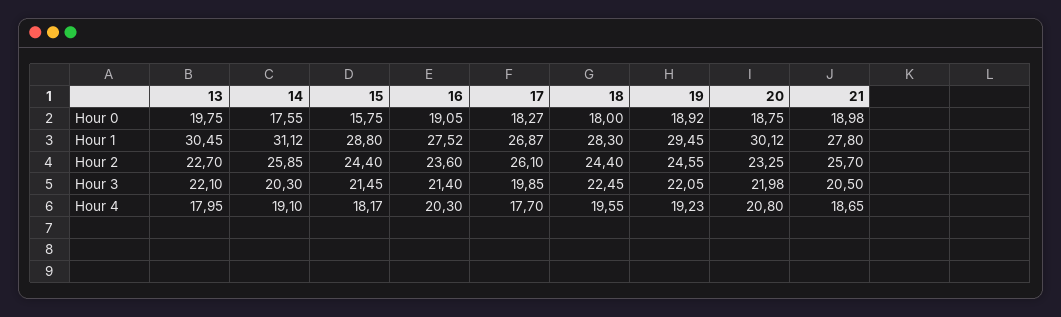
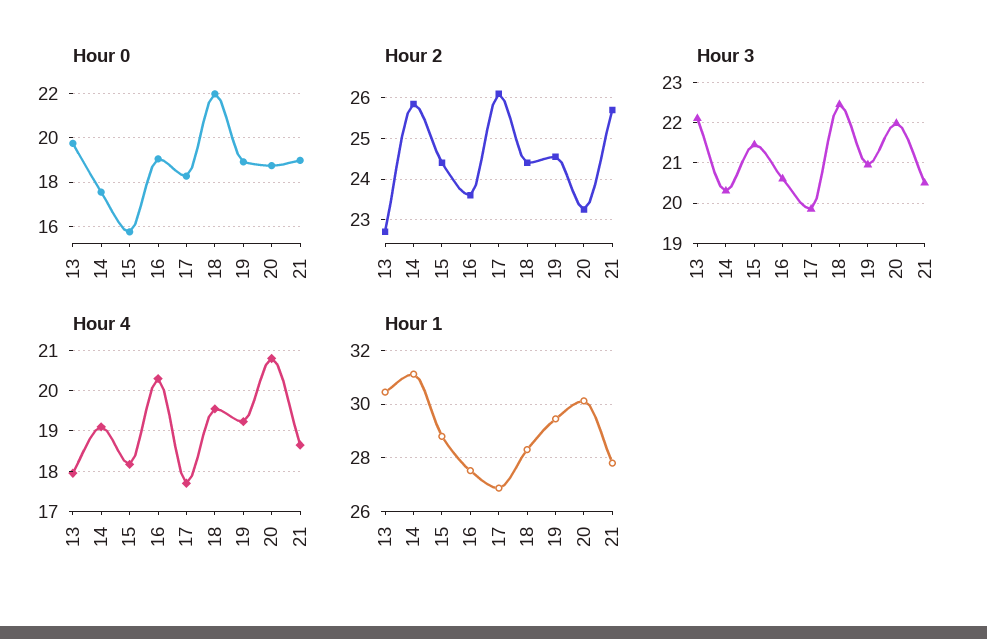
  {
    "Hour 0": {
      "13": 19.75,
      "14": 17.55,
      "15": 15.75,
      "16": 19.05,
      "17": 18.27,
-     "18": 18,
+     "18": 22,
      "19": 18.92,
      "20": 18.75,
      "21": 18.98
    },
    "Hour 1": {
      "13": 30.45,
      "14": 31.12,
      "15": 28.8,
      "16": 27.52,
      "17": 26.87,
      "18": 28.3,
      "19": 29.45,
      "20": 30.12,
      "21": 27.8
    },
    "Hour 2": {
      "13": 22.7,
      "14": 25.85,
      "15": 24.4,
      "16": 23.6,
      "17": 26.1,
      "18": 24.4,
      "19": 24.55,
      "20": 23.25,
      "21": 25.7
    },
    "Hour 3": {
      "13": 22.1,
      "14": 20.3,
      "15": 21.45,
-     "16": 21.4,
+     "16": 20.6,
      "17": 19.85,
      "18": 22.45,
-     "19": 22.05,
+     "19": 21,
      "20": 21.98,
      "21": 20.5
    },
    "Hour 4": {
      "13": 17.95,
      "14": 19.1,
      "15": 18.17,
      "16": 20.3,
      "17": 17.7,
      "18": 19.55,
      "19": 19.23,
      "20": 20.8,
      "21": 18.65
    }
  }

